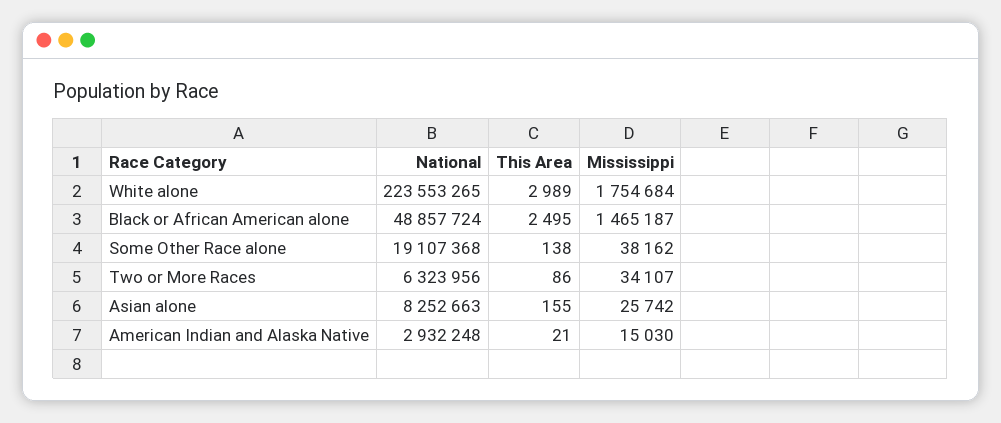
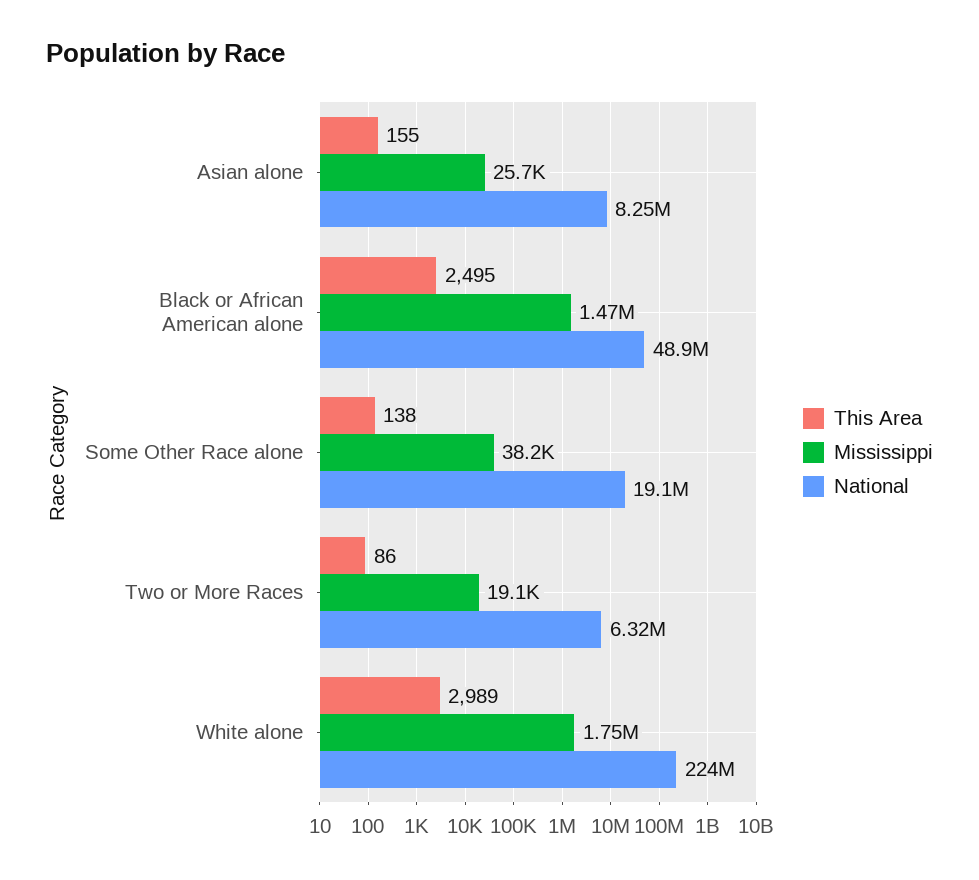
  {
    "National": {
      "White alone": 223553265,
      "Black or African American alone": 48857724,
      "Some Other Race alone": 19107368,
      "Two or More Races": 6323956,
-     "Asian alone": 8252663,
+     "Asian alone": 8252663
-     "American Indian and Alaska Native": 2932248
    },
    "This Area": {
      "White alone": 2989,
      "Black or African American alone": 2495,
      "Some Other Race alone": 138,
      "Two or More Races": 86,
-     "Asian alone": 155,
+     "Asian alone": 155
-     "American Indian and Alaska Native": 21
    },
    "Mississippi": {
      "White alone": 1754684,
      "Black or African American alone": 1465187,
      "Some Other Race alone": 38162,
-     "Two or More Races": 34107,
+     "Two or More Races": 19100,
-     "Asian alone": 25742,
+     "Asian alone": 25742
-     "American Indian and Alaska Native": 15030
    }
  }

